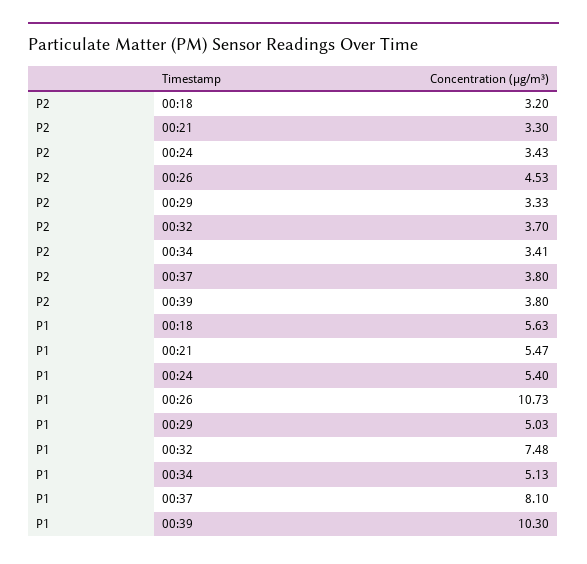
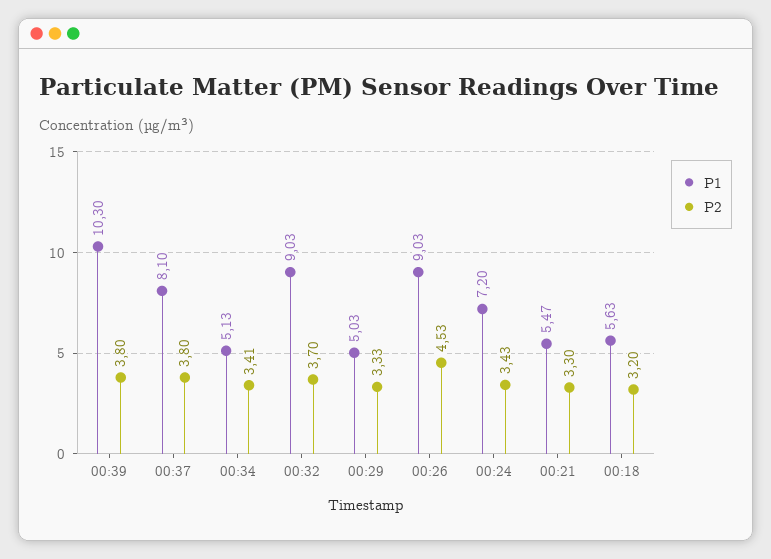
  {
    "P2": {
      "00:18": 3.2,
      "00:21": 3.3,
      "00:24": 3.43,
      "00:26": 4.53,
      "00:29": 3.33,
      "00:32": 3.7,
      "00:34": 3.41,
      "00:37": 3.8,
      "00:39": 3.8
    },
    "P1": {
      "00:18": 5.63,
      "00:21": 5.47,
-     "00:24": 5.4,
+     "00:24": 7.2,
-     "00:26": 10.73,
+     "00:26": 9.03,
      "00:29": 5.03,
-     "00:32": 7.48,
+     "00:32": 9.03,
      "00:34": 5.13,
      "00:37": 8.1,
      "00:39": 10.3
    }
  }

